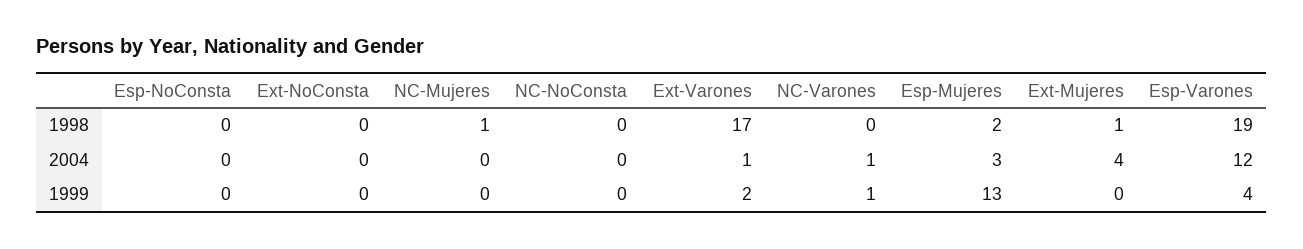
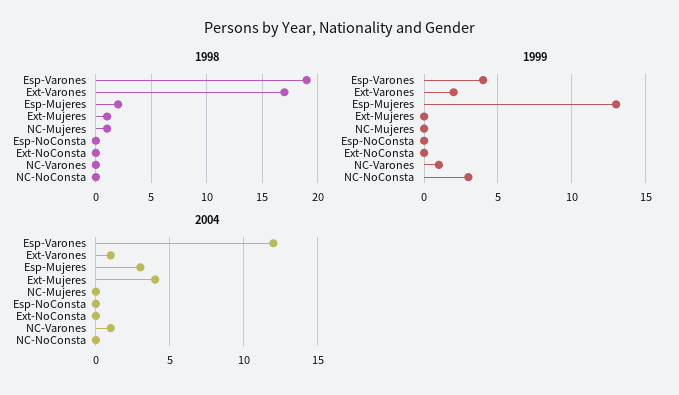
  {
    "1998": {
      "Esp-NoConsta": 0,
      "Ext-NoConsta": 0,
      "NC-Mujeres": 1,
      "NC-NoConsta": 0,
      "Ext-Varones": 17,
      "NC-Varones": 0,
      "Esp-Mujeres": 2,
      "Ext-Mujeres": 1,
      "Esp-Varones": 19
    },
    "2004": {
      "Esp-NoConsta": 0,
      "Ext-NoConsta": 0,
      "NC-Mujeres": 0,
      "NC-NoConsta": 0,
      "Ext-Varones": 1,
      "NC-Varones": 1,
      "Esp-Mujeres": 3,
      "Ext-Mujeres": 4,
      "Esp-Varones": 12
    },
    "1999": {
      "Esp-NoConsta": 0,
      "Ext-NoConsta": 0,
      "NC-Mujeres": 0,
-     "NC-NoConsta": 0,
+     "NC-NoConsta": 3,
      "Ext-Varones": 2,
      "NC-Varones": 1,
      "Esp-Mujeres": 13,
      "Ext-Mujeres": 0,
      "Esp-Varones": 4
    }
  }

